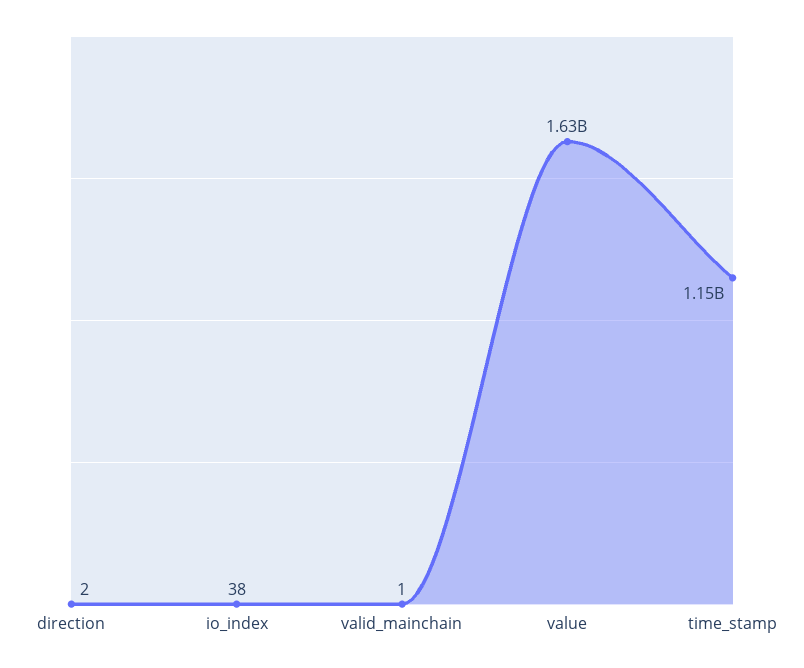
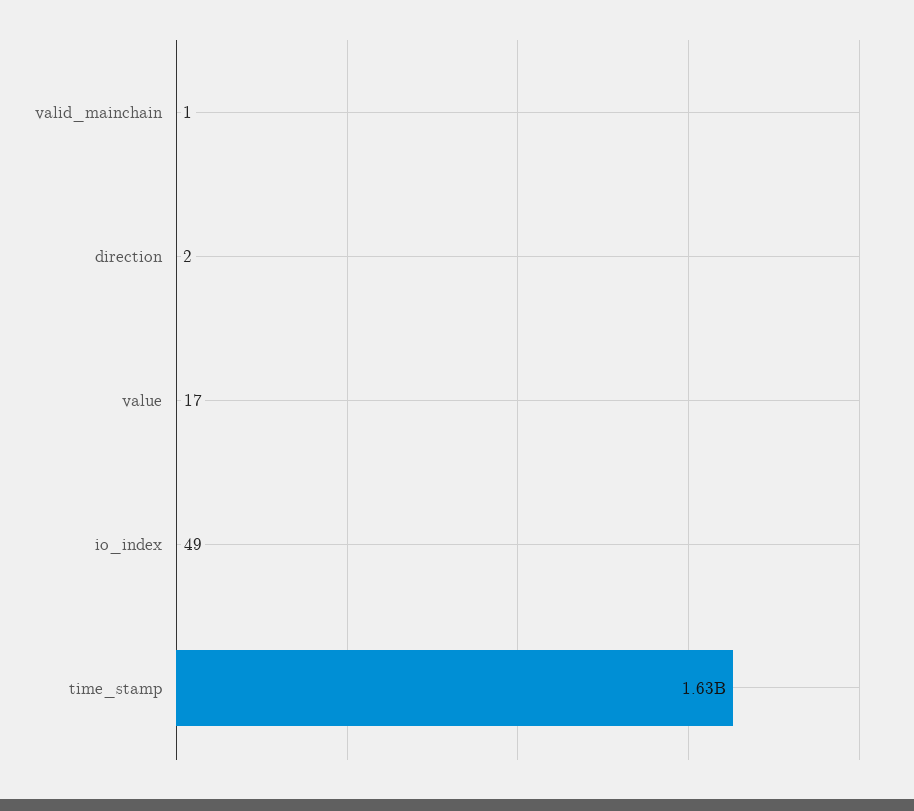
  {
    "direction": 2,
-   "io_index": 38,
+   "io_index": 49,
    "valid_mainchain": 1,
-   "value": 1630000000,
+   "value": 17,
-   "time_stamp": 1150000000
+   "time_stamp": 1630000000
  }

